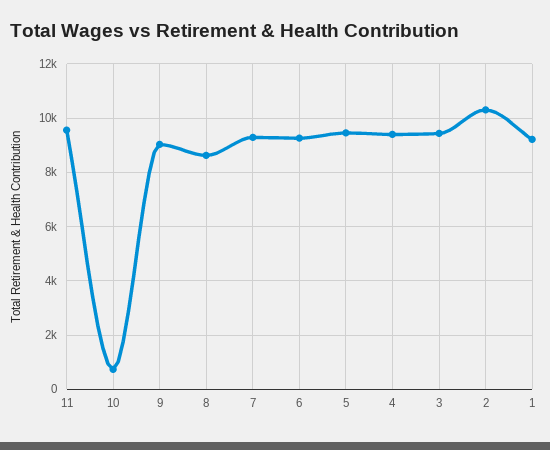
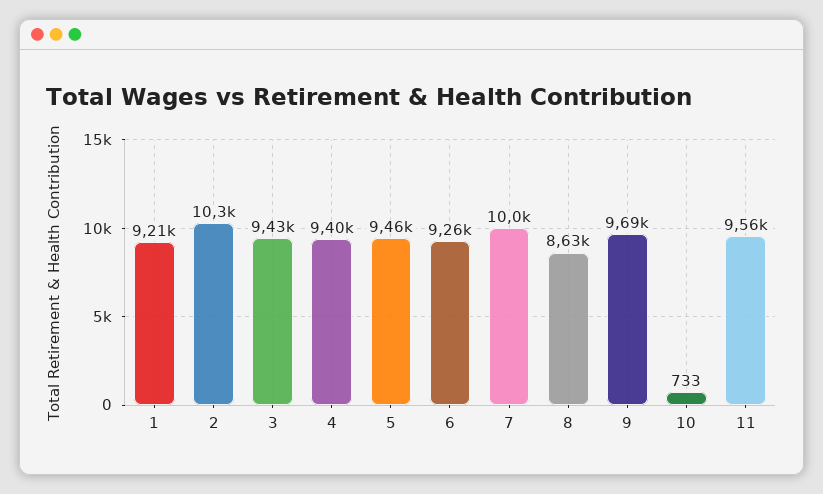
  {
    "11": 9560,
    "10": 733,
-   "9": 9000,
+   "9": 9690,
    "8": 8630,
-   "7": 9250,
+   "7": 10000,
    "6": 9260,
    "5": 9460,
    "4": 9400,
    "3": 9430,
    "2": 10300,
    "1": 9210
  }

